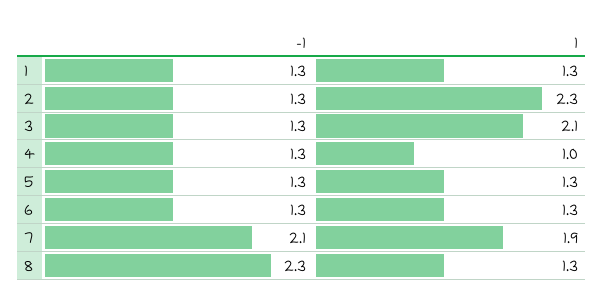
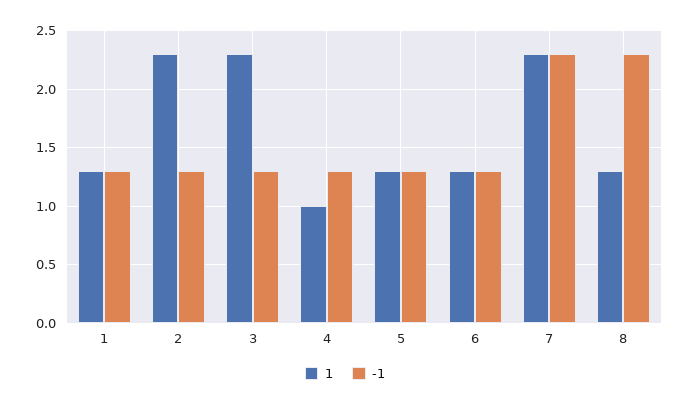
  {
    "-1": {
      "1": 1.3,
      "2": 1.3,
      "3": 1.3,
      "4": 1.3,
      "5": 1.3,
      "6": 1.3,
-     "7": 2.1,
+     "7": 2.3,
      "8": 2.3
    },
    "1": {
      "1": 1.3,
      "2": 2.3,
-     "3": 2.1,
+     "3": 2.3,
      "4": 1,
      "5": 1.3,
      "6": 1.3,
-     "7": 1.9,
+     "7": 2.3,
      "8": 1.3
    }
  }

